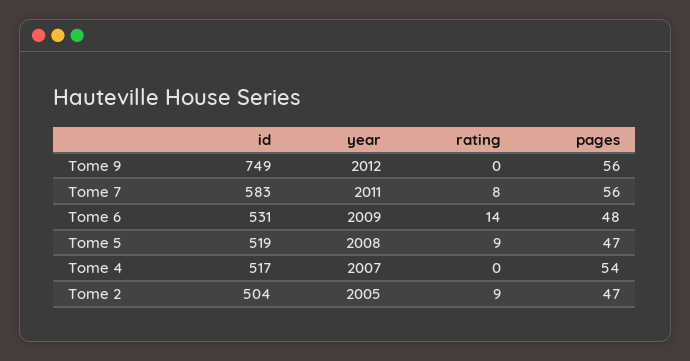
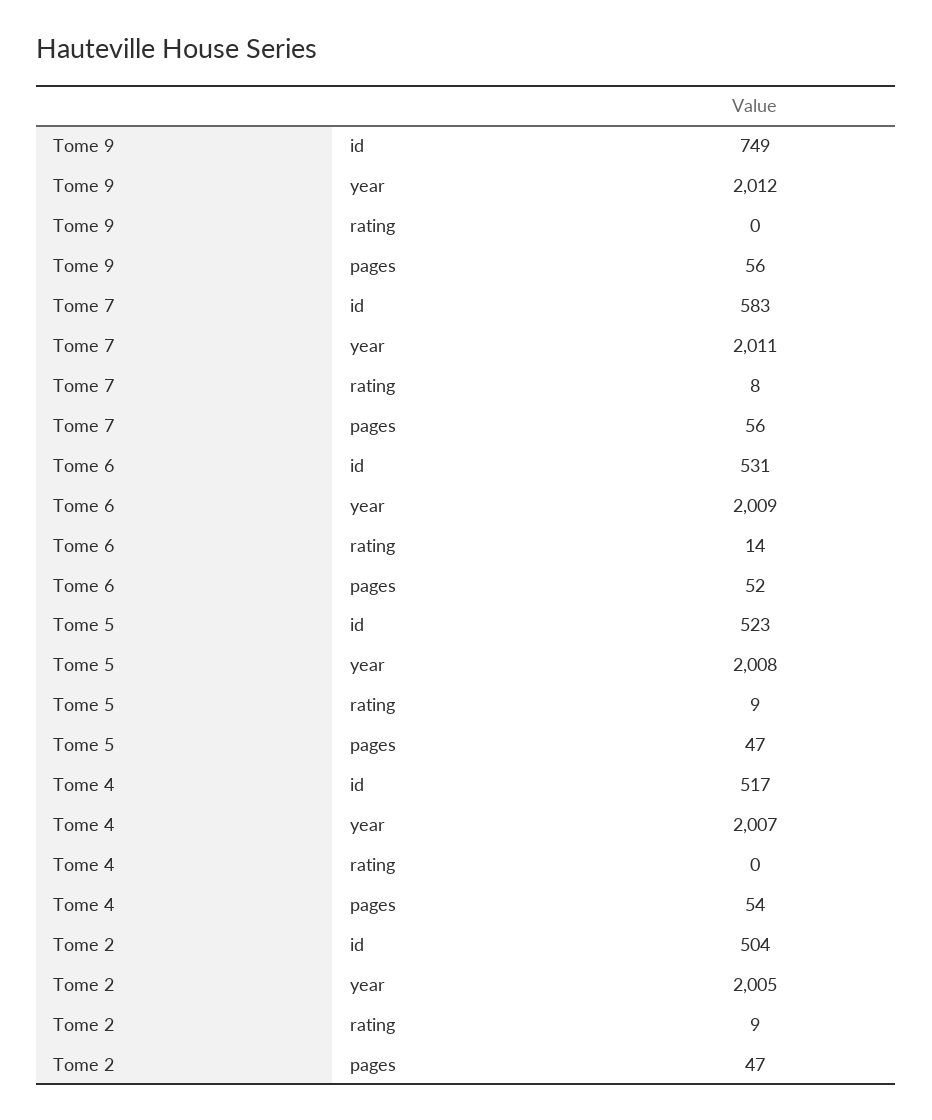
  {
    "id": {
      "Tome 9": 749,
      "Tome 7": 583,
      "Tome 6": 531,
-     "Tome 5": 519,
+     "Tome 5": 523,
      "Tome 4": 517,
      "Tome 2": 504
    },
    "year": {
      "Tome 9": 2012,
      "Tome 7": 2011,
      "Tome 6": 2009,
      "Tome 5": 2008,
      "Tome 4": 2007,
      "Tome 2": 2005
    },
    "rating": {
      "Tome 9": 0,
      "Tome 7": 8,
      "Tome 6": 14,
      "Tome 5": 9,
      "Tome 4": 0,
      "Tome 2": 9
    },
    "pages": {
      "Tome 9": 56,
      "Tome 7": 56,
-     "Tome 6": 48,
+     "Tome 6": 52,
      "Tome 5": 47,
      "Tome 4": 54,
      "Tome 2": 47
    }
  }

